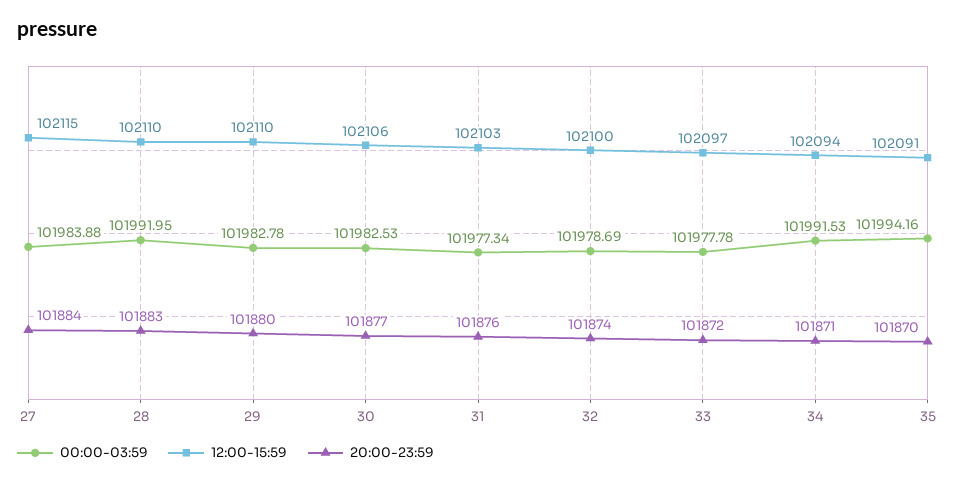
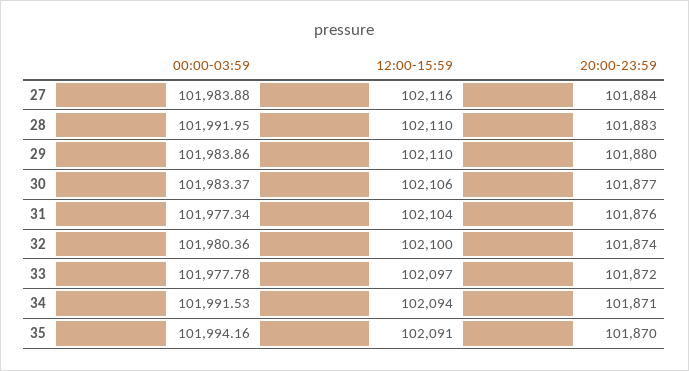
  {
    "00:00-03:59": {
      "27": 101983.88,
      "28": 101991.95,
-     "29": 101982.78,
+     "29": 101983.86,
-     "30": 101982.53,
+     "30": 101983.37,
      "31": 101977.34,
-     "32": 101978.69,
+     "32": 101980.36,
      "33": 101977.78,
      "34": 101991.53,
      "35": 101994.16
    },
    "12:00-15:59": {
-     "27": 102115,
+     "27": 102116,
      "28": 102110,
      "29": 102110,
      "30": 102106,
-     "31": 102103,
+     "31": 102104,
      "32": 102100,
      "33": 102097,
      "34": 102094,
      "35": 102091
    },
    "20:00-23:59": {
      "27": 101884,
      "28": 101883,
      "29": 101880,
      "30": 101877,
      "31": 101876,
      "32": 101874,
      "33": 101872,
      "34": 101871,
      "35": 101870
    }
  }

